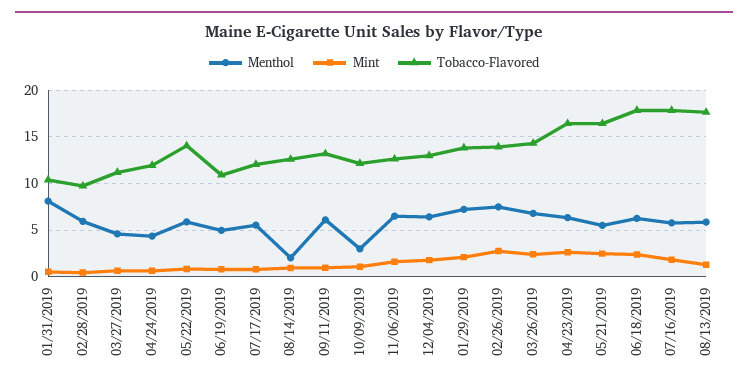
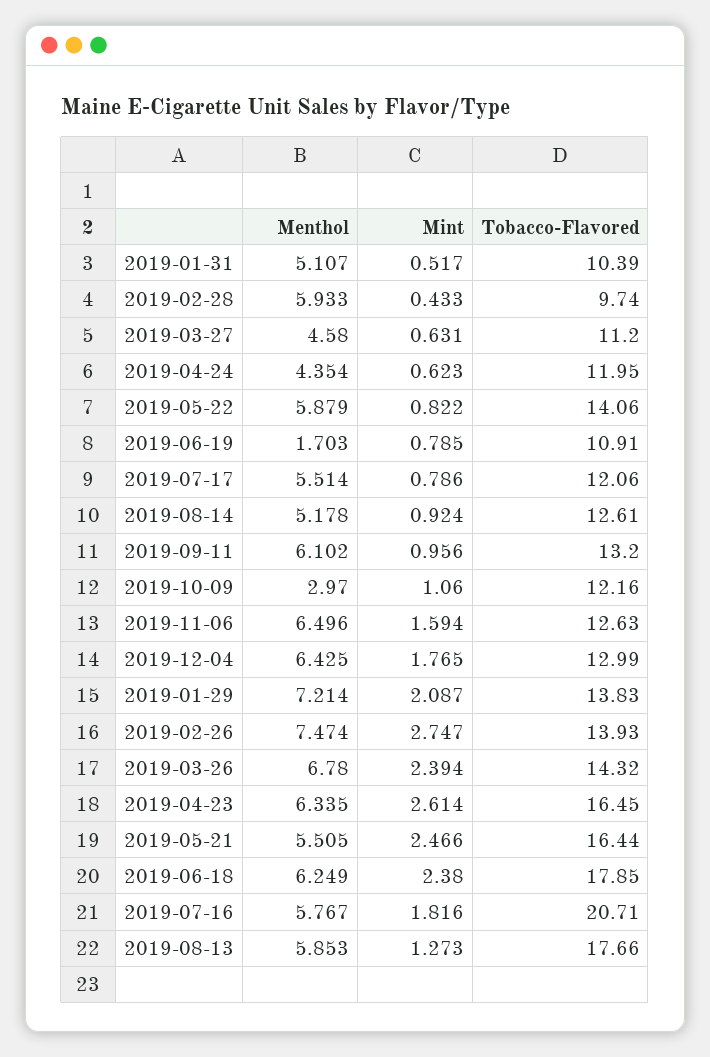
  {
    "Menthol": {
-     "01/31/2019": 8,
+     "01/31/2019": 5.107,
      "02/28/2019": 5.933,
      "03/27/2019": 4.58,
      "04/24/2019": 4.354,
      "05/22/2019": 5.879,
-     "06/19/2019": 5,
+     "06/19/2019": 1.703,
      "07/17/2019": 5.514,
-     "08/14/2019": 2,
+     "08/14/2019": 5.178,
      "09/11/2019": 6.102,
      "10/09/2019": 2.97,
      "11/06/2019": 6.496,
      "12/04/2019": 6.425,
      "01/29/2019": 7.214,
      "02/26/2019": 7.474,
      "03/26/2019": 6.78,
      "04/23/2019": 6.335,
      "05/21/2019": 5.505,
      "06/18/2019": 6.249,
      "07/16/2019": 5.767,
      "08/13/2019": 5.853
    },
    "Mint": {
      "01/31/2019": 0.517,
      "02/28/2019": 0.433,
      "03/27/2019": 0.631,
      "04/24/2019": 0.623,
      "05/22/2019": 0.822,
      "06/19/2019": 0.785,
      "07/17/2019": 0.786,
      "08/14/2019": 0.924,
      "09/11/2019": 0.956,
      "10/09/2019": 1.06,
      "11/06/2019": 1.594,
      "12/04/2019": 1.765,
      "01/29/2019": 2.087,
      "02/26/2019": 2.747,
      "03/26/2019": 2.394,
      "04/23/2019": 2.614,
      "05/21/2019": 2.466,
      "06/18/2019": 2.38,
      "07/16/2019": 1.816,
      "08/13/2019": 1.273
    },
    "Tobacco-Flavored": {
      "01/31/2019": 10.39,
      "02/28/2019": 9.74,
      "03/27/2019": 11.2,
      "04/24/2019": 11.95,
      "05/22/2019": 14.06,
      "06/19/2019": 10.91,
      "07/17/2019": 12.06,
      "08/14/2019": 12.61,
      "09/11/2019": 13.2,
      "10/09/2019": 12.16,
      "11/06/2019": 12.63,
      "12/04/2019": 12.99,
      "01/29/2019": 13.83,
      "02/26/2019": 13.93,
      "03/26/2019": 14.32,
      "04/23/2019": 16.45,
      "05/21/2019": 16.44,
      "06/18/2019": 17.85,
-     "07/16/2019": 18,
+     "07/16/2019": 20.71,
      "08/13/2019": 17.66
    }
  }

